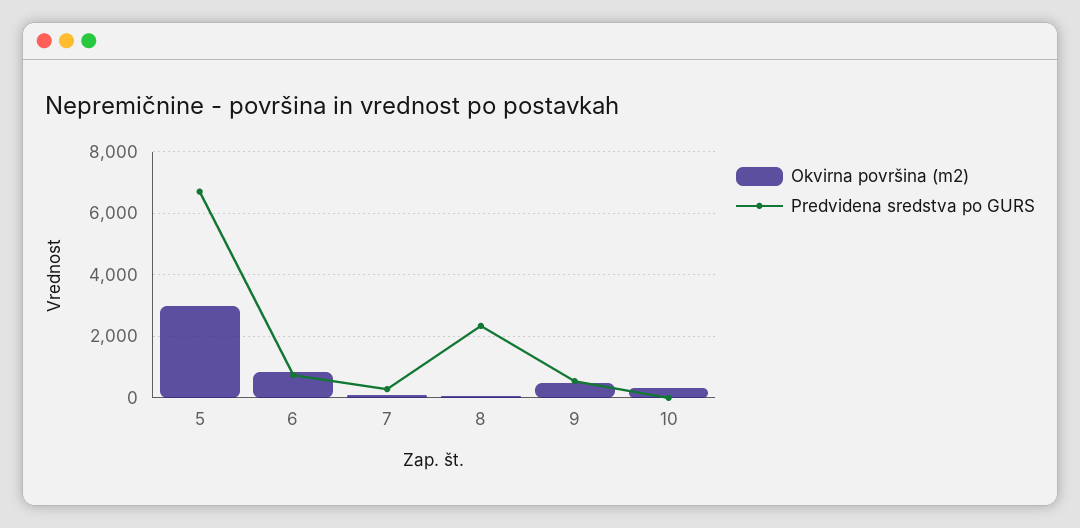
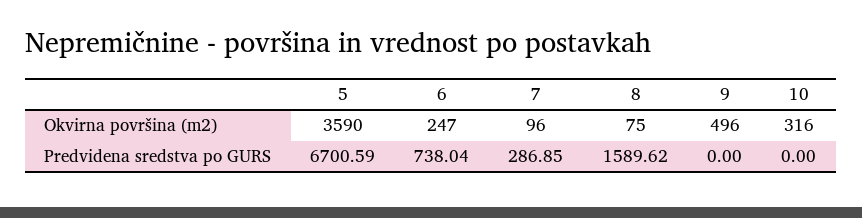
  {
    "Okvirna površina (m2)": {
-     "5": 3000,
+     "5": 3590,
-     "6": 800,
+     "6": 247,
      "7": 96,
      "8": 75,
      "9": 496,
      "10": 316
    },
    "Predvidena sredstva po GURS": {
      "5": 6700.59,
      "6": 738.04,
      "7": 286.85,
-     "8": 2400,
+     "8": 1589.62,
-     "9": 600,
+     "9": 0,
      "10": 0
    }
  }

